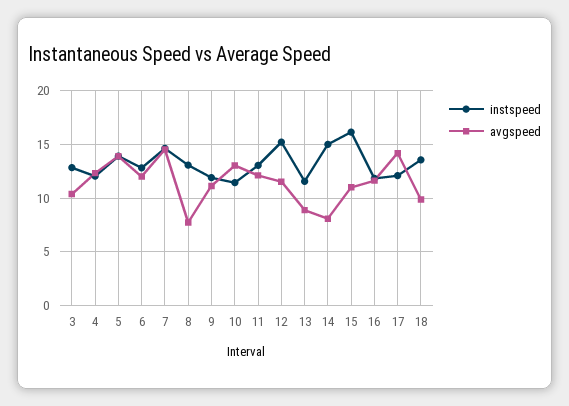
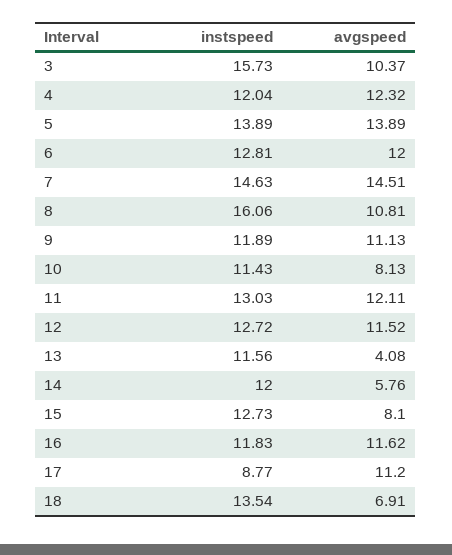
  {
    "instspeed": {
-     "3": 13,
+     "3": 15.73,
      "4": 12.04,
      "5": 13.89,
      "6": 12.81,
      "7": 14.63,
-     "8": 13,
+     "8": 16.06,
      "9": 11.89,
      "10": 11.43,
      "11": 13.03,
-     "12": 15,
+     "12": 12.72,
      "13": 11.56,
-     "14": 15,
+     "14": 12,
-     "15": 16,
+     "15": 12.73,
      "16": 11.83,
-     "17": 12,
+     "17": 8.77,
      "18": 13.54
    },
    "avgspeed": {
      "3": 10.37,
      "4": 12.32,
      "5": 13.89,
      "6": 12,
      "7": 14.51,
-     "8": 8,
+     "8": 10.81,
      "9": 11.13,
-     "10": 13,
+     "10": 8.13,
      "11": 12.11,
      "12": 11.52,
-     "13": 9,
+     "13": 4.08,
-     "14": 8,
+     "14": 5.76,
-     "15": 11,
+     "15": 8.1,
      "16": 11.62,
-     "17": 14,
+     "17": 11.2,
-     "18": 10
+     "18": 6.91
    }
  }

